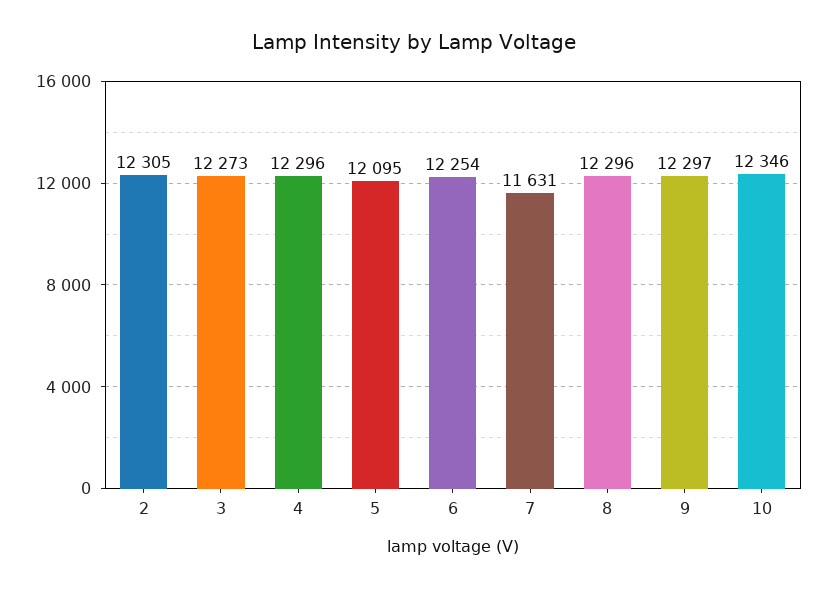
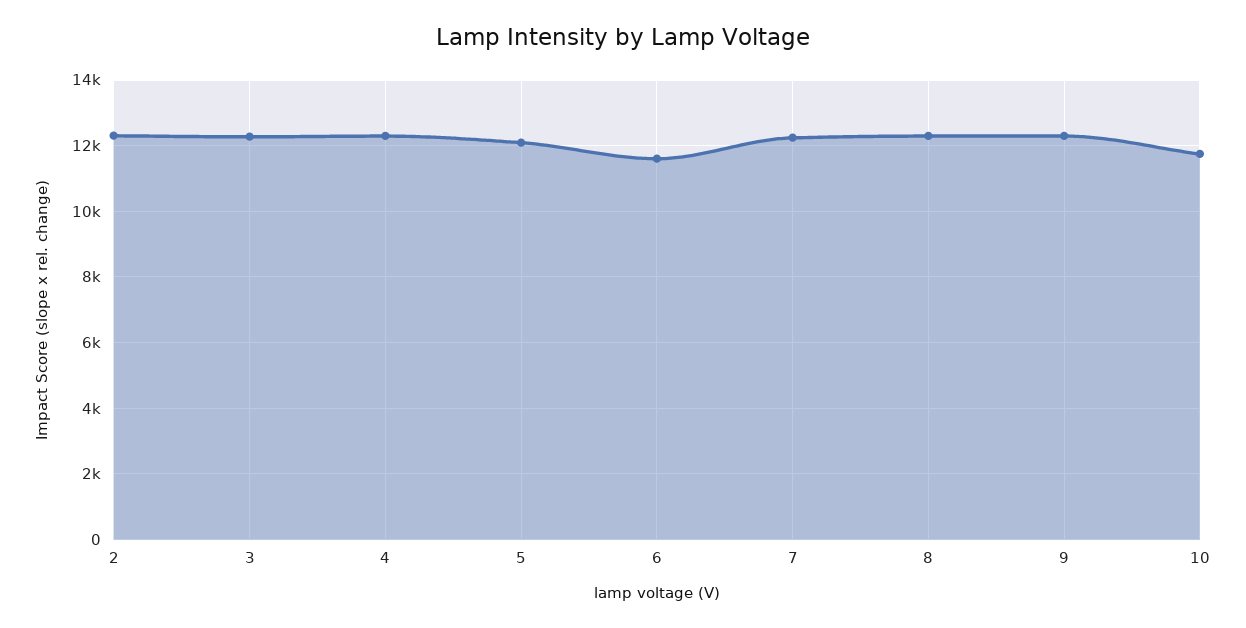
  {
    "2": 12305,
    "3": 12273,
    "4": 12296,
    "5": 12095,
-   "6": 12254,
+   "6": 11600,
-   "7": 11631,
+   "7": 12200,
    "8": 12296,
    "9": 12297,
-   "10": 12346
+   "10": 11800
  }

